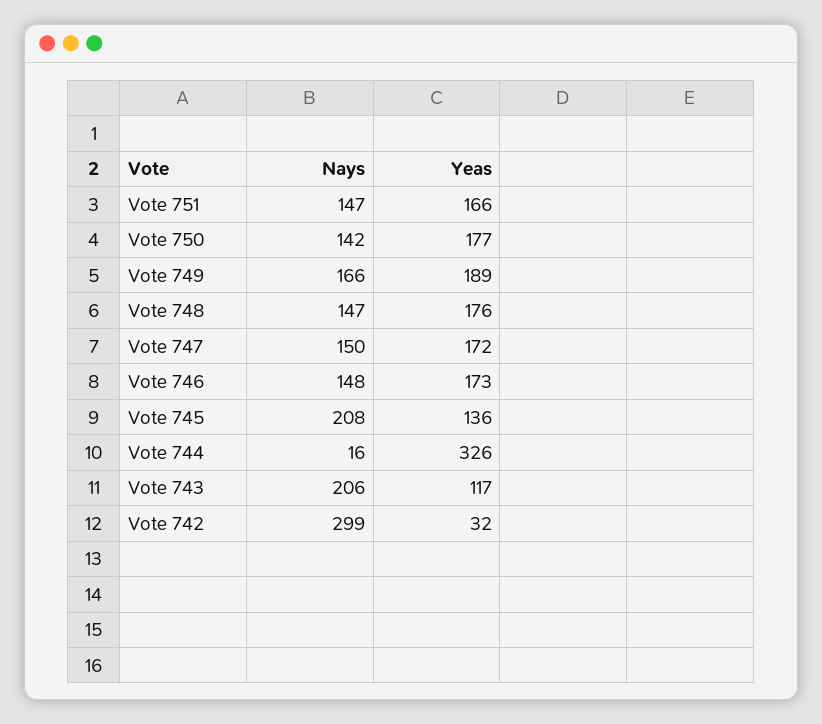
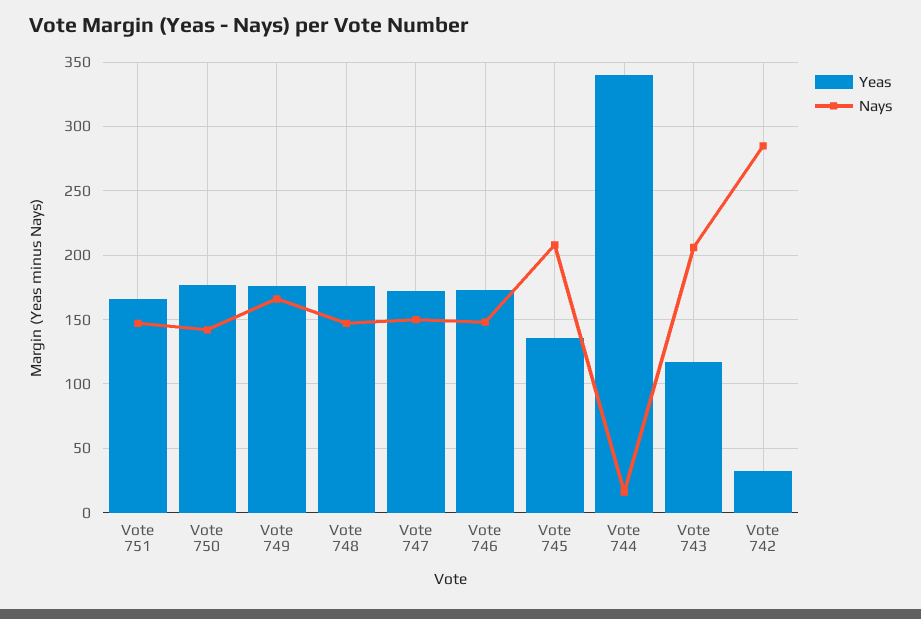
  {
    "Nays": {
      "Vote 751": 147,
      "Vote 750": 142,
      "Vote 749": 166,
      "Vote 748": 147,
      "Vote 747": 150,
      "Vote 746": 148,
      "Vote 745": 208,
      "Vote 744": 16,
      "Vote 743": 206,
-     "Vote 742": 299
+     "Vote 742": 285
    },
    "Yeas": {
      "Vote 751": 166,
      "Vote 750": 177,
-     "Vote 749": 189,
+     "Vote 749": 175,
      "Vote 748": 176,
      "Vote 747": 172,
      "Vote 746": 173,
      "Vote 745": 136,
-     "Vote 744": 326,
+     "Vote 744": 340,
      "Vote 743": 117,
      "Vote 742": 32
    }
  }

